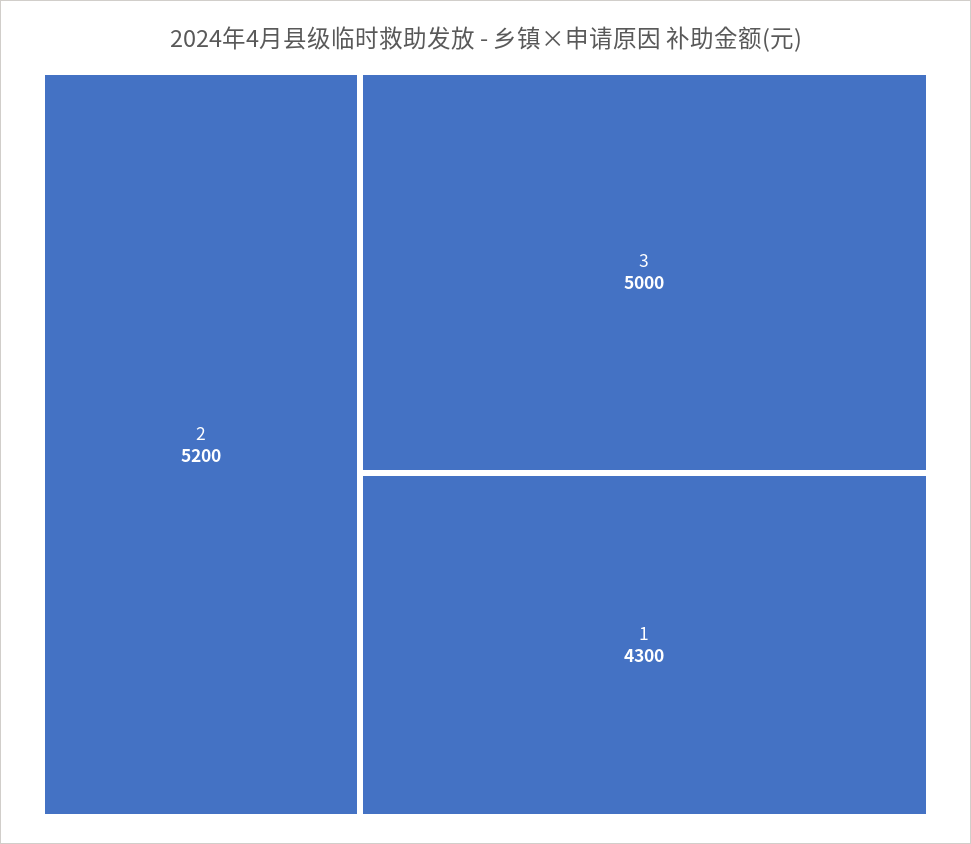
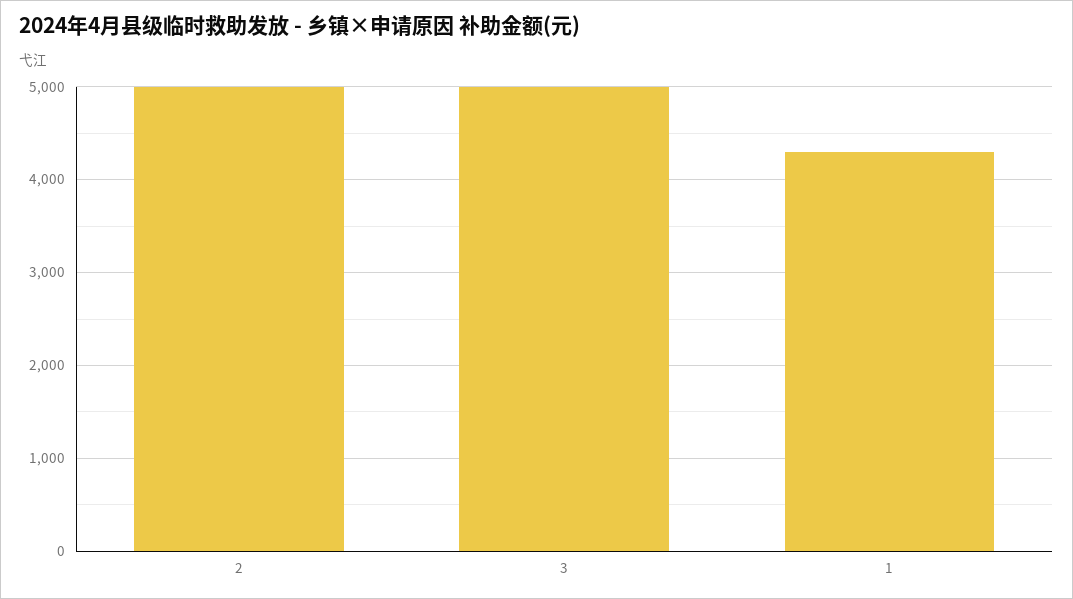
  {
-   "2": 5200,
+   "2": 5000,
    "3": 5000,
    "1": 4300
  }

